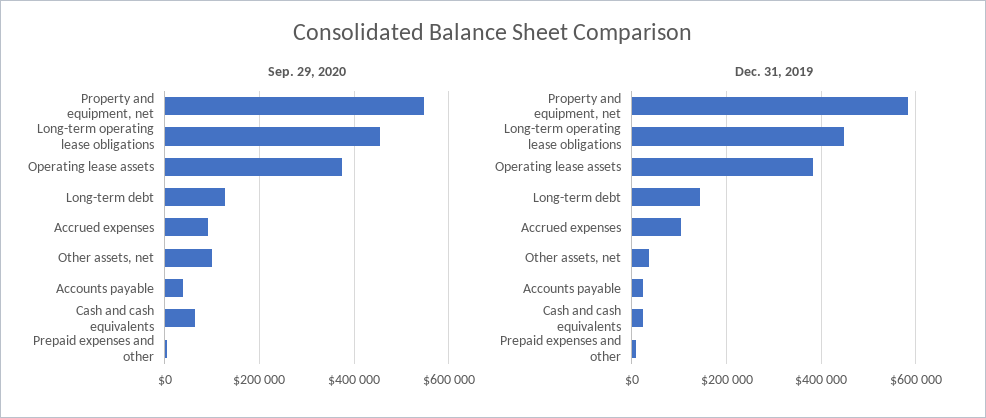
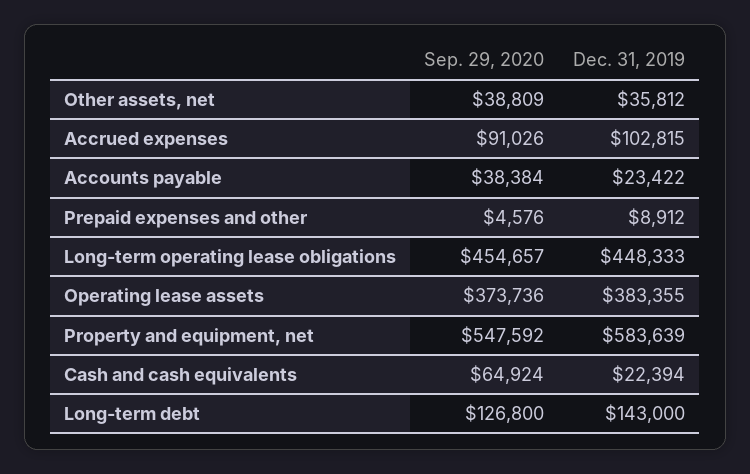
  {
    "Sep. 29, 2020": {
      "Property and equipment, net": 547592,
      "Long-term operating lease obligations": 454657,
      "Operating lease assets": 373736,
      "Long-term debt": 126800,
      "Accrued expenses": 91026,
-     "Other assets, net": 100000,
+     "Other assets, net": 38809,
      "Accounts payable": 38384,
      "Cash and cash equivalents": 64924,
      "Prepaid expenses and other": 4576
    },
    "Dec. 31, 2019": {
      "Property and equipment, net": 583639,
      "Long-term operating lease obligations": 448333,
      "Operating lease assets": 383355,
      "Long-term debt": 143000,
      "Accrued expenses": 102815,
      "Other assets, net": 35812,
      "Accounts payable": 23422,
      "Cash and cash equivalents": 22394,
      "Prepaid expenses and other": 8912
    }
  }

